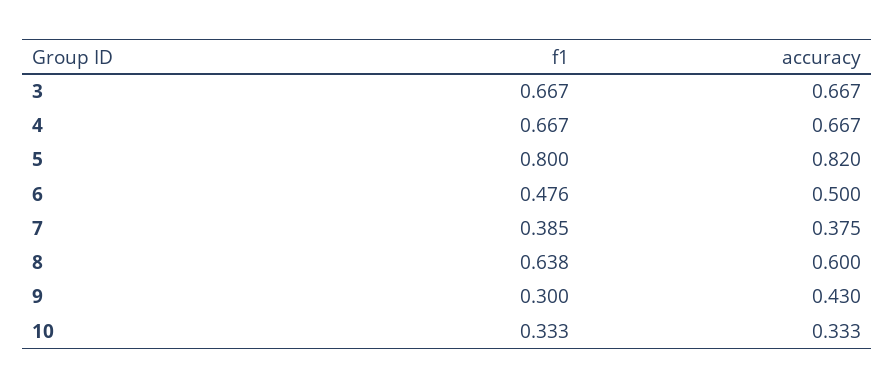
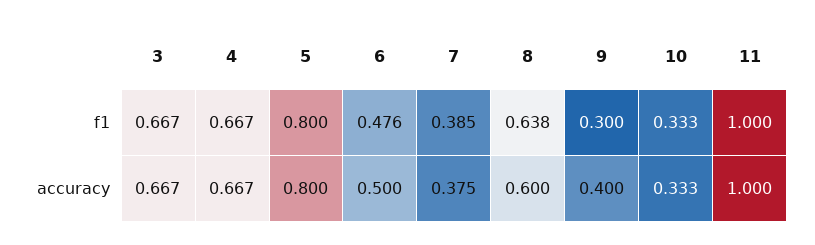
  {
    "f1": {
      "3": 0.667,
      "4": 0.667,
      "5": 0.8,
      "6": 0.476,
      "7": 0.385,
      "8": 0.638,
      "9": 0.3,
-     "10": 0.333
+     "10": 0.333,
+     "11": 1
    },
    "accuracy": {
      "3": 0.667,
      "4": 0.667,
-     "5": 0.82,
+     "5": 0.8,
      "6": 0.5,
      "7": 0.375,
      "8": 0.6,
-     "9": 0.43,
+     "9": 0.4,
-     "10": 0.333
+     "10": 0.333,
+     "11": 1
    }
  }

